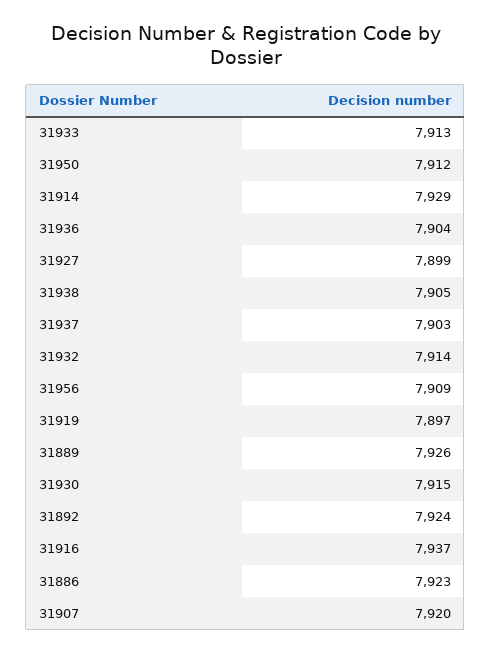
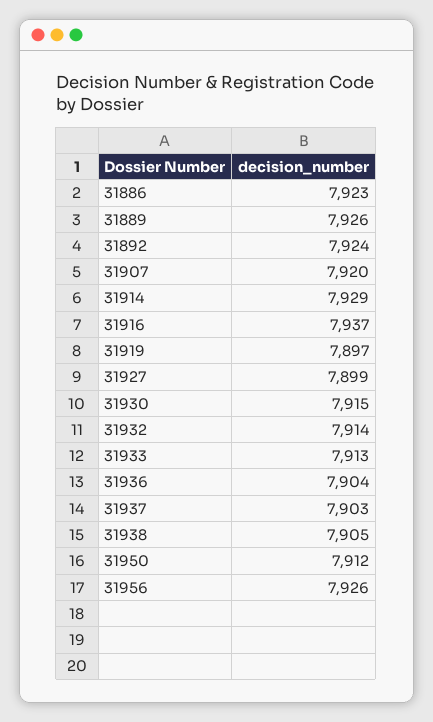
  {
    "31933": 7913,
    "31950": 7912,
    "31914": 7929,
    "31936": 7904,
    "31927": 7899,
    "31938": 7905,
    "31937": 7903,
    "31932": 7914,
-   "31956": 7909,
+   "31956": 7926,
    "31919": 7897,
    "31889": 7926,
    "31930": 7915,
    "31892": 7924,
    "31916": 7937,
    "31886": 7923,
    "31907": 7920
  }

